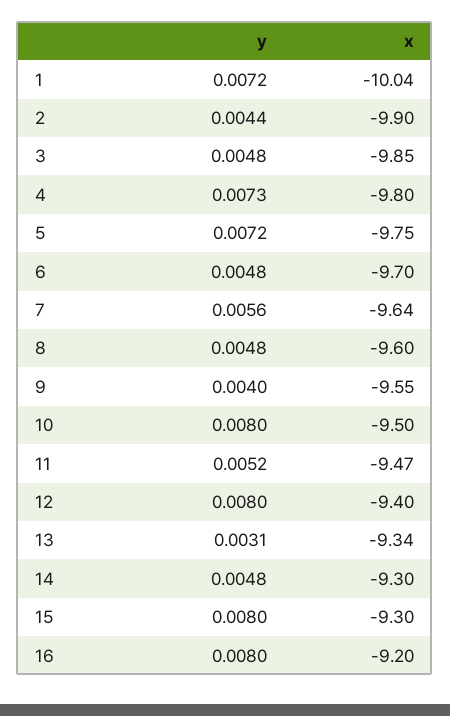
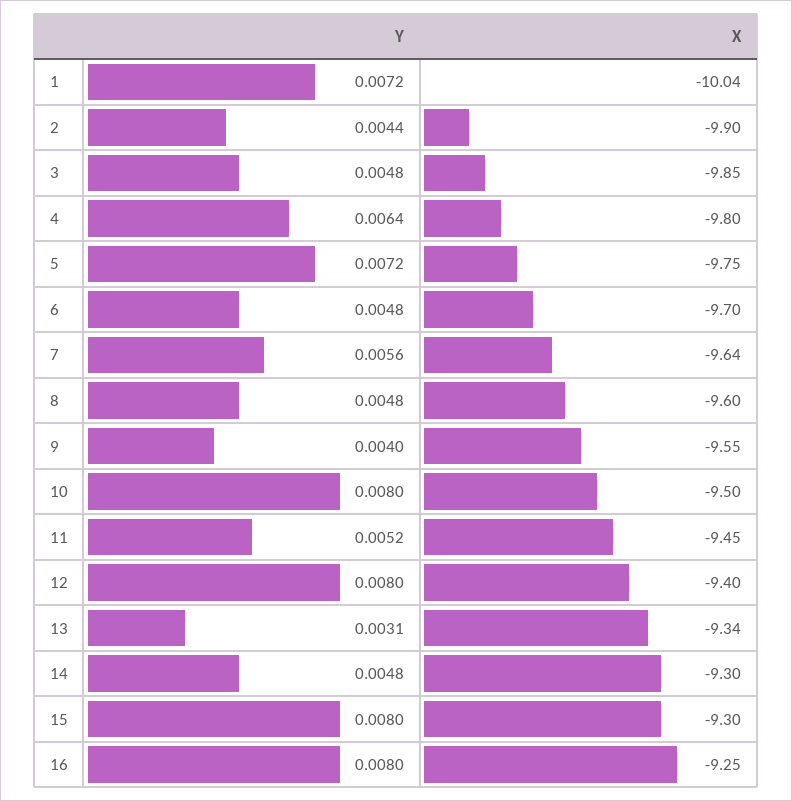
  {
    "y": {
      "1": 0.0072,
      "2": 0.0044,
      "3": 0.0048,
-     "4": 0.0073,
+     "4": 0.0064,
      "5": 0.0072,
      "6": 0.0048,
      "7": 0.0056,
      "8": 0.0048,
      "9": 0.004,
      "10": 0.008,
      "11": 0.0052,
      "12": 0.008,
      "13": 0.0031,
      "14": 0.0048,
      "15": 0.008,
      "16": 0.008
    },
    "x": {
      "1": -10.04,
      "2": -9.9,
      "3": -9.85,
      "4": -9.8,
      "5": -9.75,
      "6": -9.7,
      "7": -9.64,
      "8": -9.6,
      "9": -9.55,
      "10": -9.5,
-     "11": -9.47,
+     "11": -9.45,
      "12": -9.4,
      "13": -9.34,
      "14": -9.3,
      "15": -9.3,
-     "16": -9.2
+     "16": -9.25
    }
  }

